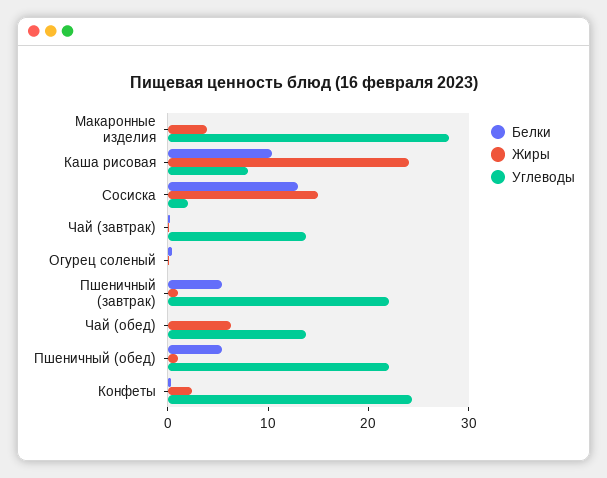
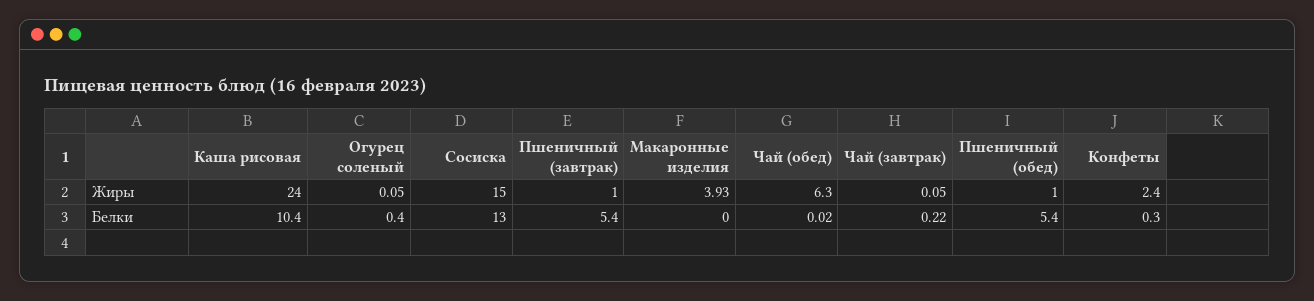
  {
    "Белки": {
      "Макаронные изделия": 0,
      "Каша рисовая": 10.4,
      "Сосиска": 13,
      "Чай (завтрак)": 0.22,
      "Огурец соленый": 0.4,
      "Пшеничный (завтрак)": 5.4,
      "Чай (обед)": 0.02,
      "Пшеничный (обед)": 5.4,
      "Конфеты": 0.3
    },
    "Жиры": {
      "Макаронные изделия": 3.93,
      "Каша рисовая": 24,
      "Сосиска": 15,
      "Чай (завтрак)": 0.05,
      "Огурец соленый": 0.05,
      "Пшеничный (завтрак)": 1,
      "Чай (обед)": 6.3,
      "Пшеничный (обед)": 1,
      "Конфеты": 2.4
-   },
+   }
-   "Углеводы": {
-     "Макаронные изделия": 28,
-     "Каша рисовая": 8,
-     "Сосиска": 2,
-     "Чай (завтрак)": 14,
-     "Огурец соленый": 0,
-     "Пшеничный (завтрак)": 22,
-     "Чай (обед)": 14,
-     "Пшеничный (обед)": 22,
-     "Конфеты": 24
-   }
  }

